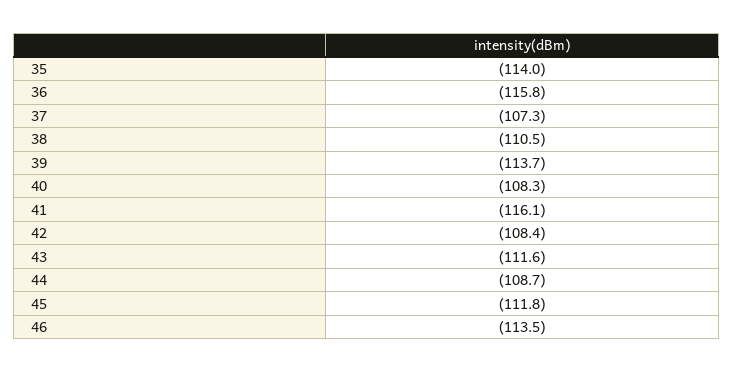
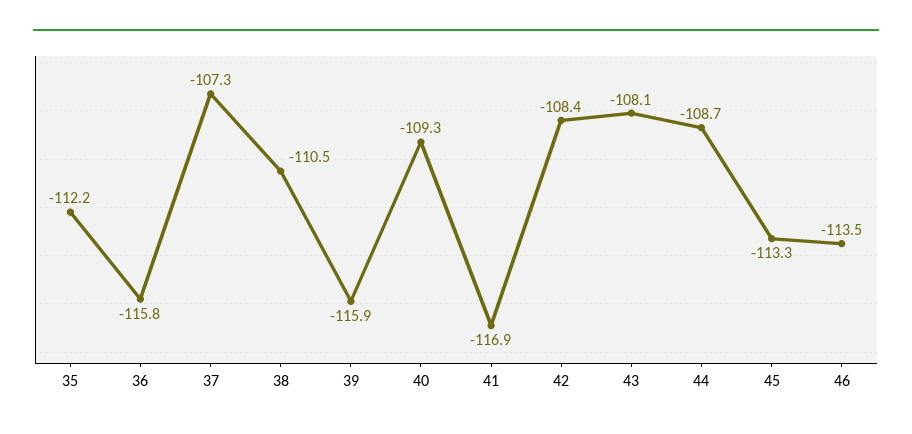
  {
-   "35": -114,
+   "35": -112.2,
    "36": -115.8,
    "37": -107.3,
    "38": -110.5,
-   "39": -113.7,
+   "39": -115.9,
-   "40": -108.3,
+   "40": -109.3,
-   "41": -116.1,
+   "41": -116.9,
    "42": -108.4,
-   "43": -111.6,
+   "43": -108.1,
    "44": -108.7,
-   "45": -111.8,
+   "45": -113.3,
    "46": -113.5
  }

